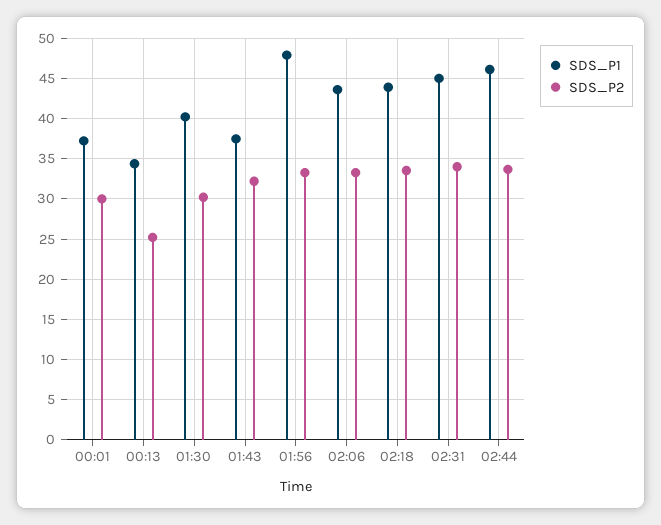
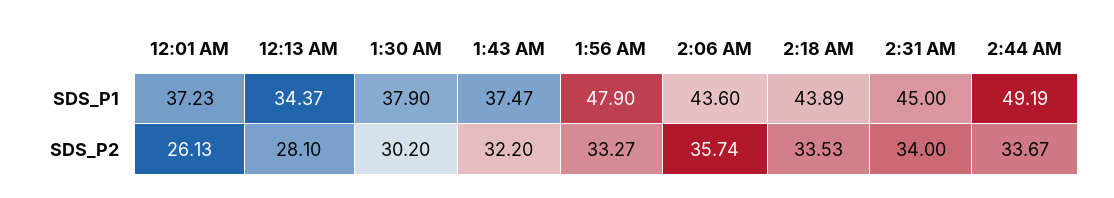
  {
    "SDS_P1": {
      "00:01": 37.23,
      "00:13": 34.37,
-     "01:30": 40,
+     "01:30": 37.9,
      "01:43": 37.47,
      "01:56": 47.9,
      "02:06": 43.6,
      "02:18": 43.89,
      "02:31": 45,
-     "02:44": 46
+     "02:44": 49.19
    },
    "SDS_P2": {
-     "00:01": 30,
+     "00:01": 26.13,
-     "00:13": 25,
+     "00:13": 28.1,
      "01:30": 30.2,
      "01:43": 32.2,
      "01:56": 33.27,
-     "02:06": 33,
+     "02:06": 35.74,
      "02:18": 33.53,
      "02:31": 34,
      "02:44": 33.67
    }
  }

